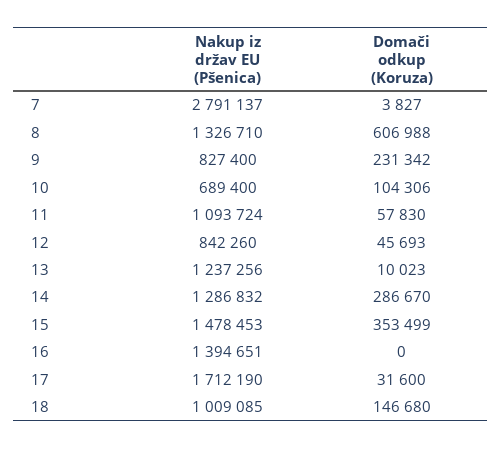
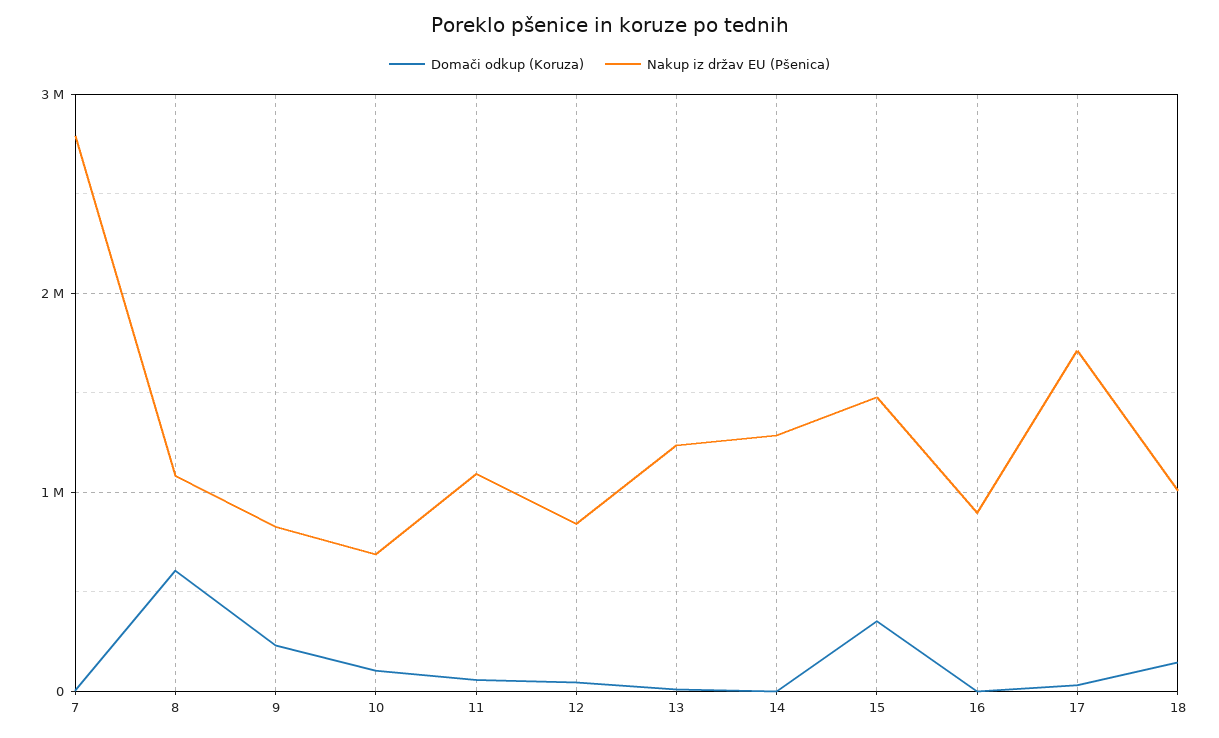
  {
    "Nakup iz držav EU (Pšenica)": {
      "7": 2791137,
-     "8": 1326710,
+     "8": 1100000,
      "9": 827400,
      "10": 689400,
      "11": 1093724,
      "12": 842260,
      "13": 1237256,
      "14": 1286832,
      "15": 1478453,
-     "16": 1394651,
+     "16": 900000,
      "17": 1712190,
      "18": 1009085
    },
    "Domači odkup (Koruza)": {
      "7": 3827,
      "8": 606988,
      "9": 231342,
      "10": 104306,
      "11": 57830,
      "12": 45693,
      "13": 10023,
-     "14": 286670,
+     "14": 0,
      "15": 353499,
      "16": 0,
      "17": 31600,
      "18": 146680
    }
  }

